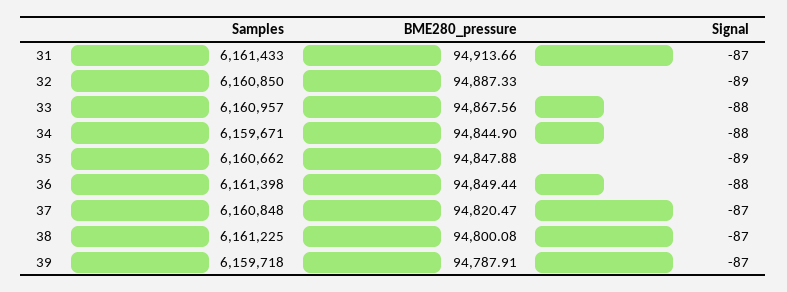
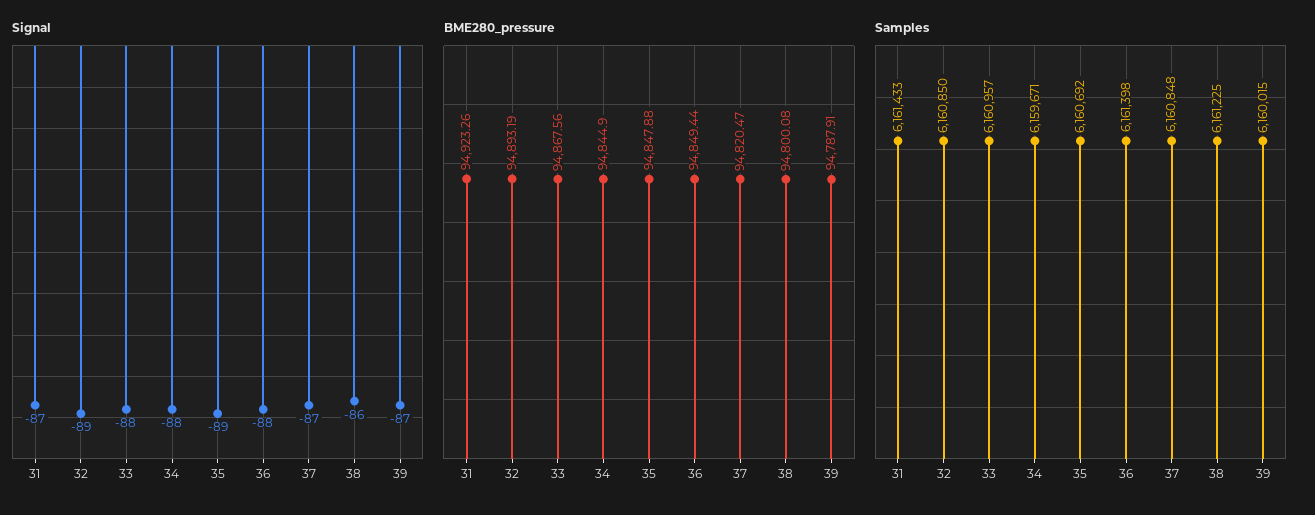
  {
    "Samples": {
      "31": 6161433,
      "32": 6160850,
      "33": 6160957,
      "34": 6159671,
-     "35": 6160662,
+     "35": 6160692,
      "36": 6161398,
      "37": 6160848,
      "38": 6161225,
-     "39": 6159718
+     "39": 6160015
    },
    "BME280_pressure": {
-     "31": 94913.66,
+     "31": 94923.26,
-     "32": 94887.33,
+     "32": 94893.19,
      "33": 94867.56,
      "34": 94844.9,
      "35": 94847.88,
      "36": 94849.44,
      "37": 94820.47,
      "38": 94800.08,
      "39": 94787.91
    },
    "Signal": {
      "31": -87,
      "32": -89,
      "33": -88,
      "34": -88,
      "35": -89,
      "36": -88,
      "37": -87,
-     "38": -87,
+     "38": -86,
      "39": -87
    }
  }

